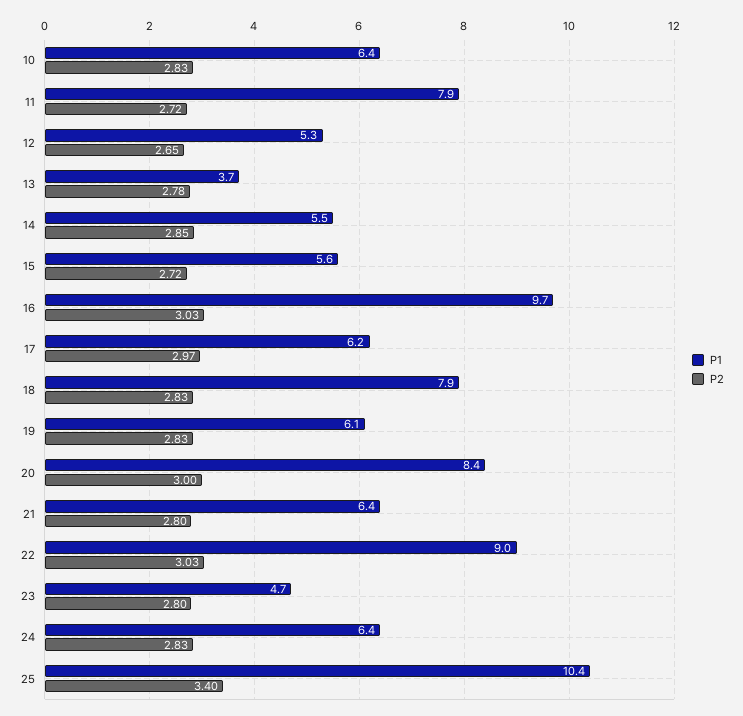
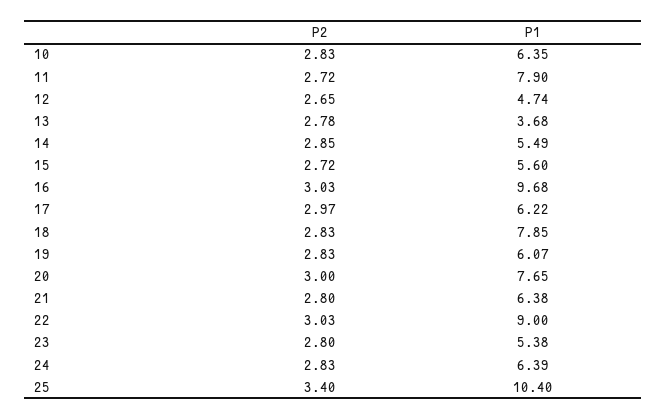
  {
    "P1": {
      "10": 6.35,
      "11": 7.9,
-     "12": 5.3,
+     "12": 4.74,
      "13": 3.68,
      "14": 5.49,
      "15": 5.6,
      "16": 9.68,
      "17": 6.22,
      "18": 7.85,
      "19": 6.07,
-     "20": 8.4,
+     "20": 7.65,
      "21": 6.38,
      "22": 9,
-     "23": 4.7,
+     "23": 5.38,
      "24": 6.39,
      "25": 10.4
    },
    "P2": {
      "10": 2.83,
      "11": 2.72,
      "12": 2.65,
      "13": 2.78,
      "14": 2.85,
      "15": 2.72,
      "16": 3.03,
      "17": 2.97,
      "18": 2.83,
      "19": 2.83,
      "20": 3,
      "21": 2.8,
      "22": 3.03,
      "23": 2.8,
      "24": 2.83,
      "25": 3.4
    }
  }

